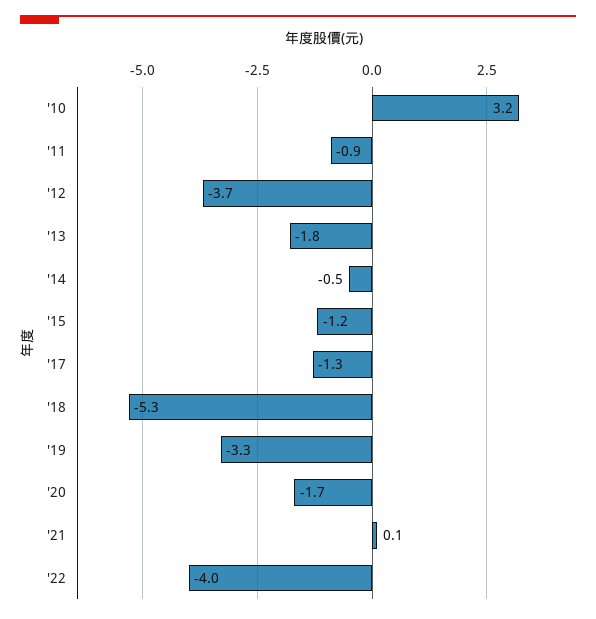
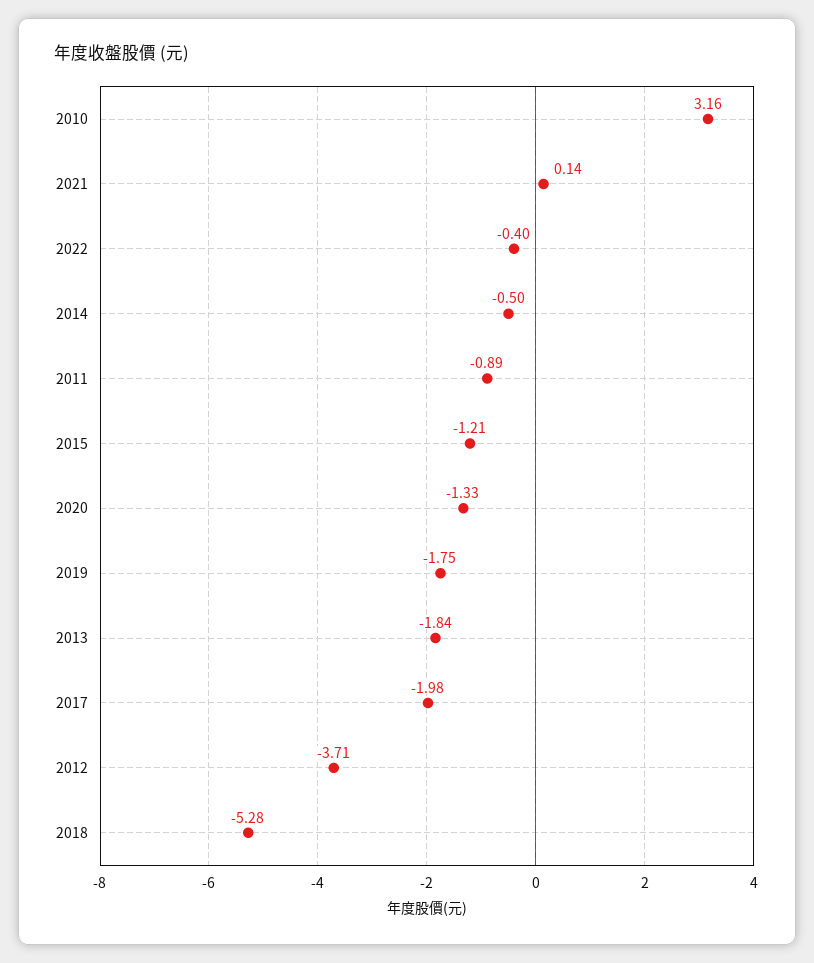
  {
    "'10": 3.16,
    "'11": -0.89,
    "'12": -3.71,
    "'13": -1.84,
    "'14": -0.5,
    "'15": -1.21,
-   "'17": -1.3,
+   "'17": -1.98,
    "'18": -5.28,
-   "'19": -3.3,
+   "'19": -1.75,
-   "'20": -1.7,
+   "'20": -1.33,
    "'21": 0.14,
-   "'22": -4
+   "'22": -0.4
  }

